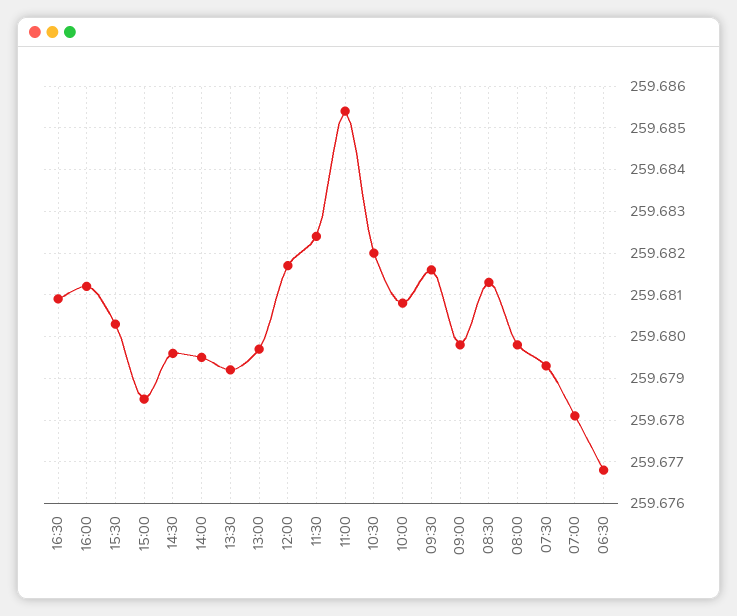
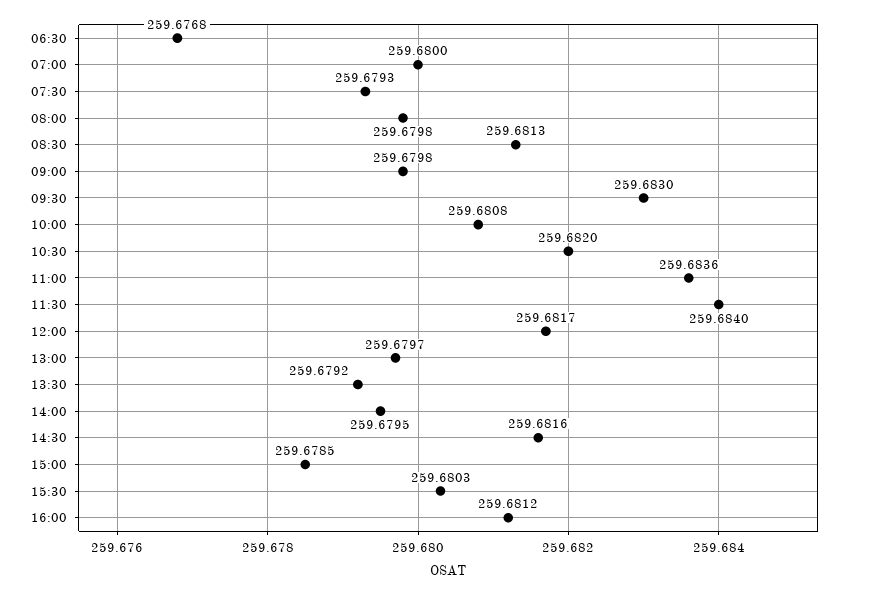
  {
-   "16:30": 259.681,
    "16:00": 259.6812,
    "15:30": 259.6803,
    "15:00": 259.6785,
-   "14:30": 259.6795,
+   "14:30": 259.6816,
    "14:00": 259.6795,
    "13:30": 259.6792,
    "13:00": 259.6797,
    "12:00": 259.6817,
-   "11:30": 259.6825,
+   "11:30": 259.684,
-   "11:00": 259.6855,
+   "11:00": 259.6836,
    "10:30": 259.682,
    "10:00": 259.6808,
-   "09:30": 259.6815,
+   "09:30": 259.683,
    "09:00": 259.6798,
    "08:30": 259.6813,
    "08:00": 259.6798,
    "07:30": 259.6793,
-   "07:00": 259.678,
+   "07:00": 259.68,
    "06:30": 259.6768
  }

